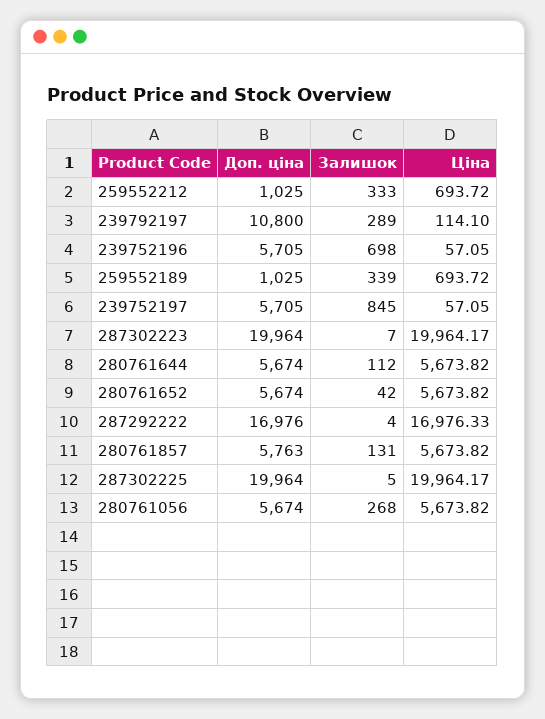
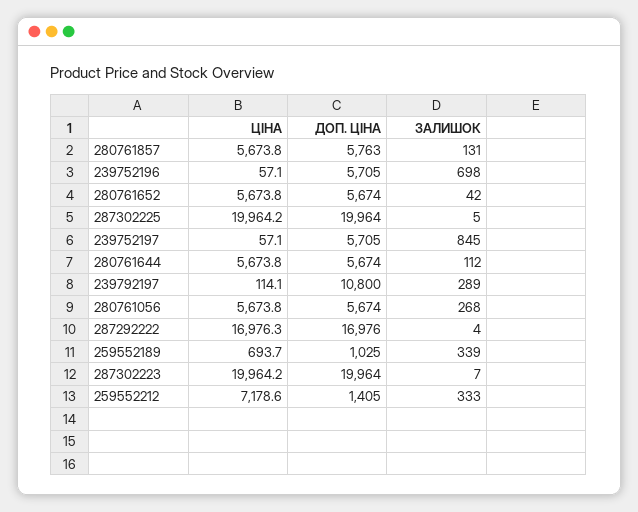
  {
    "Доп. ціна": {
-     "259552212": 1025,
+     "259552212": 1405,
      "239792197": 10800,
      "239752196": 5705,
      "259552189": 1025,
      "239752197": 5705,
      "287302223": 19964,
      "280761644": 5674,
      "280761652": 5674,
      "287292222": 16976,
      "280761857": 5763,
      "287302225": 19964,
      "280761056": 5674
    },
    "Залишок": {
      "259552212": 333,
      "239792197": 289,
      "239752196": 698,
      "259552189": 339,
      "239752197": 845,
      "287302223": 7,
      "280761644": 112,
      "280761652": 42,
      "287292222": 4,
      "280761857": 131,
      "287302225": 5,
      "280761056": 268
    },
    "Ціна": {
-     "259552212": 693.72,
+     "259552212": 7178.6,
      "239792197": 114.1,
      "239752196": 57.05,
      "259552189": 693.72,
      "239752197": 57.05,
      "287302223": 19964.17,
      "280761644": 5673.82,
      "280761652": 5673.82,
      "287292222": 16976.33,
      "280761857": 5673.82,
      "287302225": 19964.17,
      "280761056": 5673.82
    }
  }

